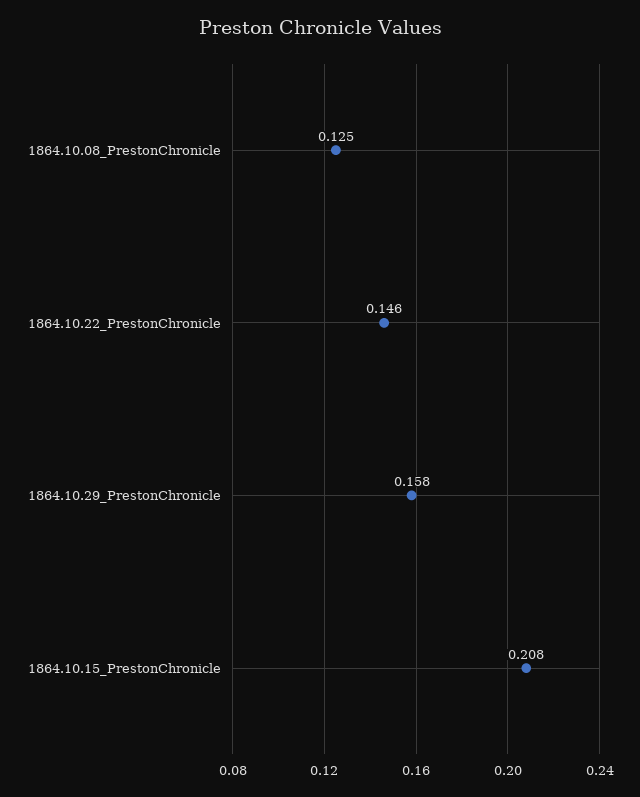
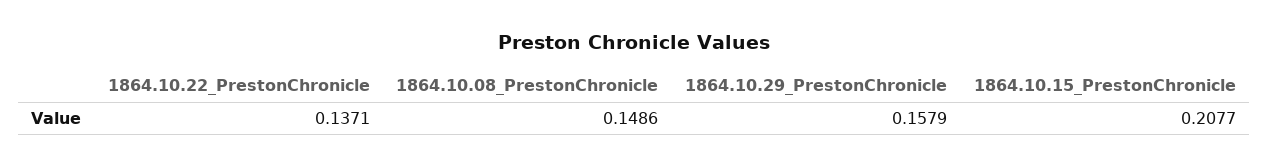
  {
-   "1864.10.08_PrestonChronicle": 0.125,
+   "1864.10.08_PrestonChronicle": 0.1486,
-   "1864.10.22_PrestonChronicle": 0.146,
+   "1864.10.22_PrestonChronicle": 0.1371,
    "1864.10.29_PrestonChronicle": 0.1579,
    "1864.10.15_PrestonChronicle": 0.2077
  }

